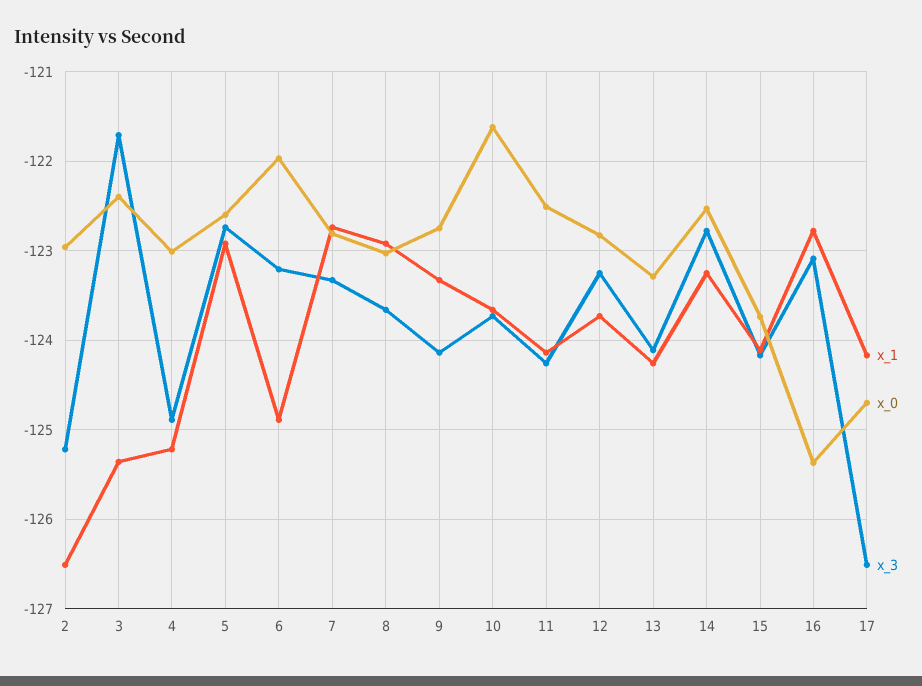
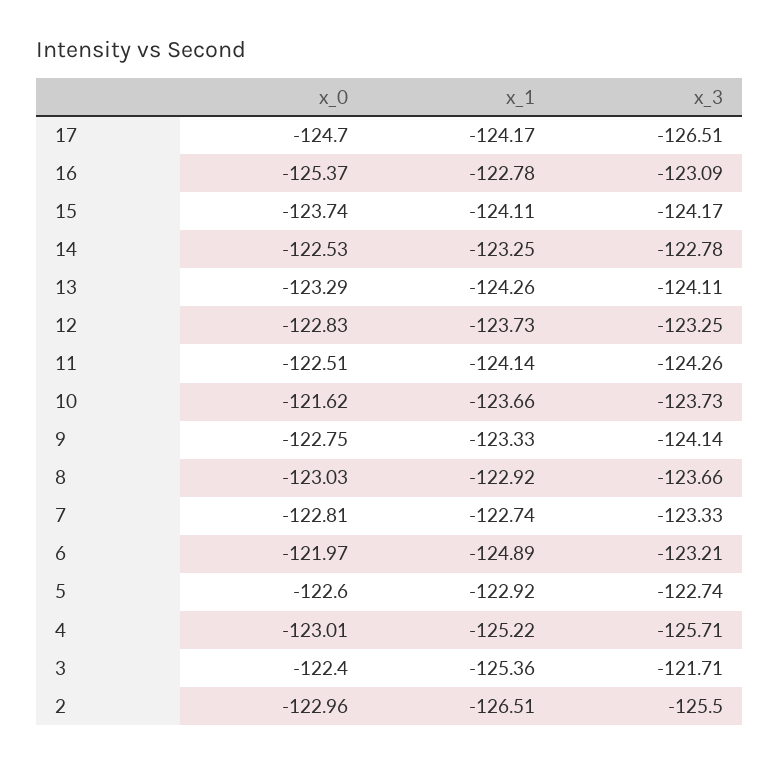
  {
    "x_1": {
      "2": -126.51,
      "3": -125.36,
      "4": -125.22,
      "5": -122.92,
      "6": -124.89,
      "7": -122.74,
      "8": -122.92,
      "9": -123.33,
      "10": -123.66,
      "11": -124.14,
      "12": -123.73,
      "13": -124.26,
      "14": -123.25,
      "15": -124.11,
      "16": -122.78,
      "17": -124.17
    },
    "x_0": {
      "2": -122.96,
      "3": -122.4,
      "4": -123.01,
      "5": -122.6,
      "6": -121.97,
      "7": -122.81,
      "8": -123.03,
      "9": -122.75,
      "10": -121.62,
      "11": -122.51,
      "12": -122.83,
      "13": -123.29,
      "14": -122.53,
      "15": -123.74,
      "16": -125.37,
      "17": -124.7
    },
    "x_3": {
-     "2": -125.2,
+     "2": -125.5,
      "3": -121.71,
-     "4": -124.9,
+     "4": -125.71,
      "5": -122.74,
      "6": -123.21,
      "7": -123.33,
      "8": -123.66,
      "9": -124.14,
      "10": -123.73,
      "11": -124.26,
      "12": -123.25,
      "13": -124.11,
      "14": -122.78,
      "15": -124.17,
      "16": -123.09,
      "17": -126.51
    }
  }

